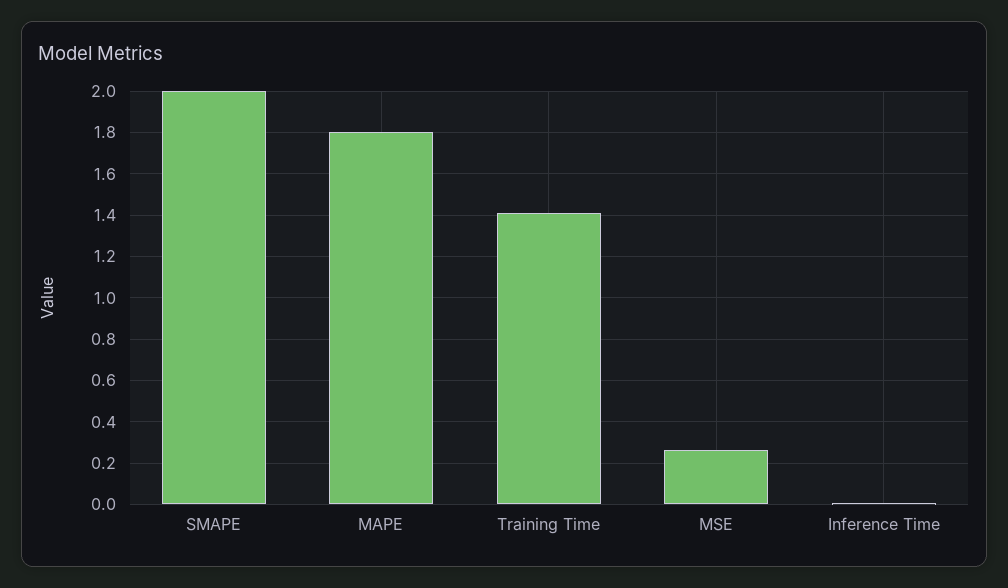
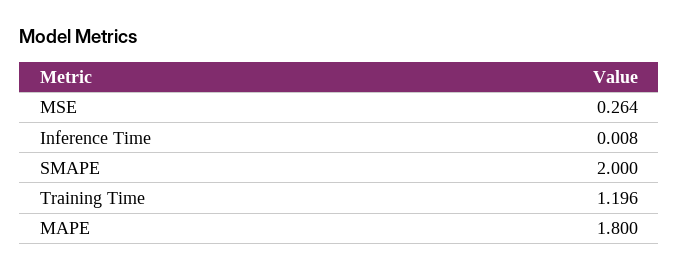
  {
    "SMAPE": 2,
    "MAPE": 1.8,
-   "Training Time": 1.4,
+   "Training Time": 1.196,
    "MSE": 0.264,
    "Inference Time": 0.008
  }

